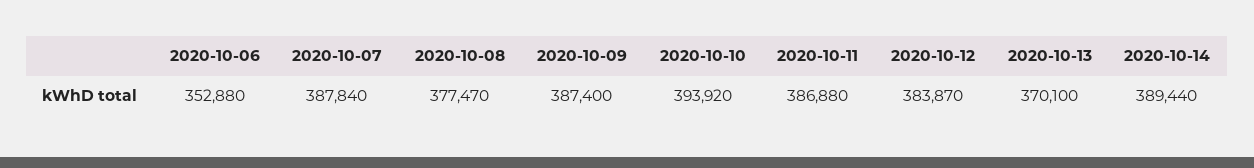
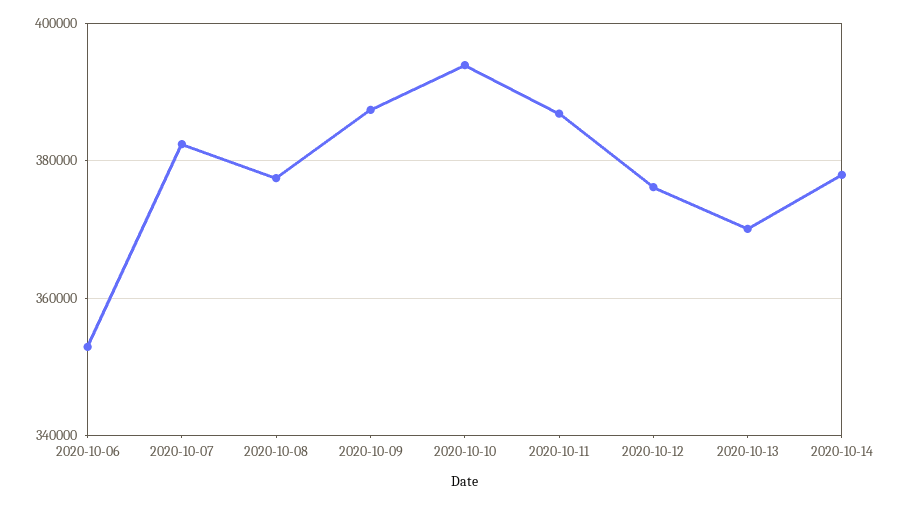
  {
    "2020-10-06": 352880,
-   "2020-10-07": 387840,
+   "2020-10-07": 382000,
    "2020-10-08": 377470,
    "2020-10-09": 387400,
    "2020-10-10": 393920,
    "2020-10-11": 386880,
-   "2020-10-12": 383870,
+   "2020-10-12": 376000,
    "2020-10-13": 370100,
-   "2020-10-14": 389440
+   "2020-10-14": 378000
  }

